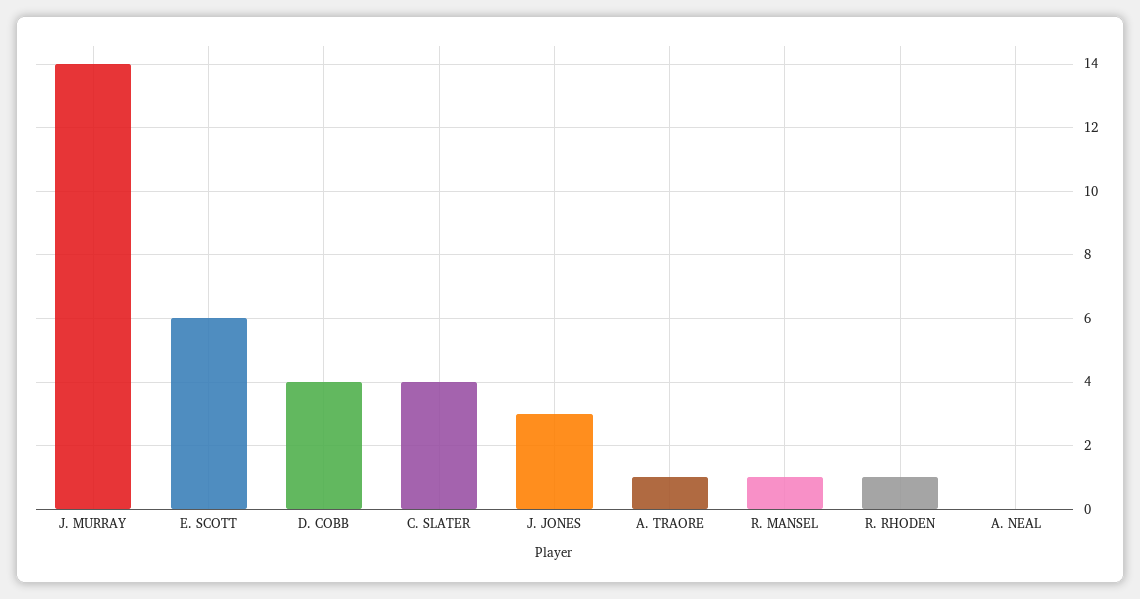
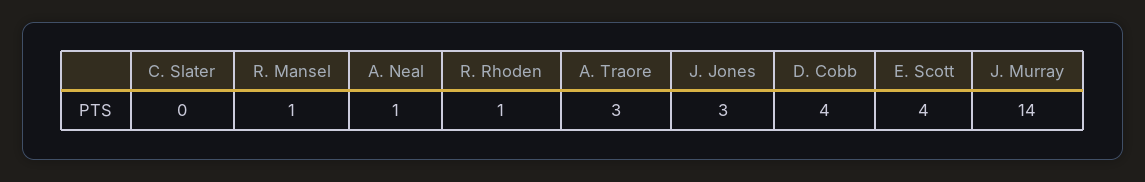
  {
    "J. MURRAY": 14,
-   "E. SCOTT": 6,
+   "E. SCOTT": 4,
    "D. COBB": 4,
-   "C. SLATER": 4,
+   "C. SLATER": 0,
    "J. JONES": 3,
-   "A. TRAORE": 1,
+   "A. TRAORE": 3,
    "R. MANSEL": 1,
    "R. RHODEN": 1,
-   "A. NEAL": 0
+   "A. NEAL": 1
  }

